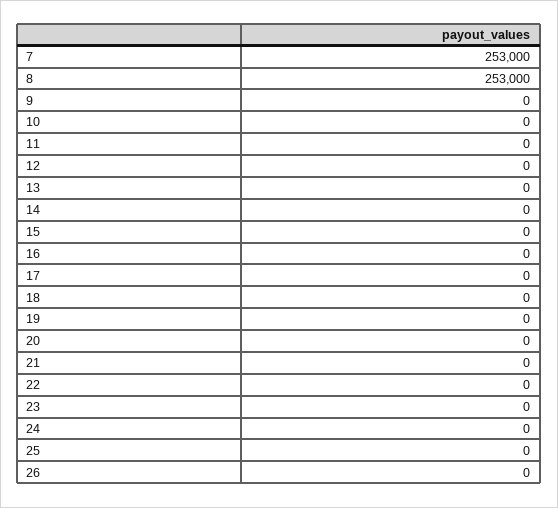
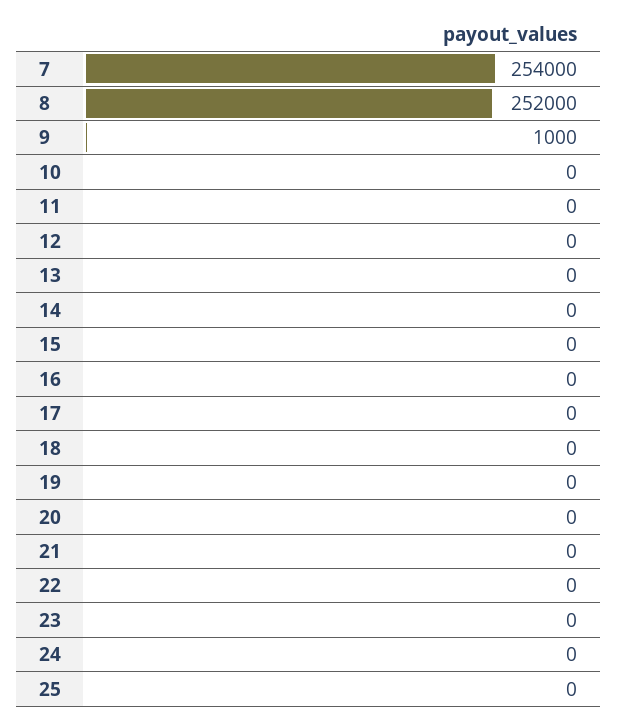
  {
-   "7": 253000,
+   "7": 254000,
-   "8": 253000,
+   "8": 252000,
-   "9": 0,
+   "9": 1000,
    "10": 0,
    "11": 0,
    "12": 0,
    "13": 0,
    "14": 0,
    "15": 0,
    "16": 0,
    "17": 0,
    "18": 0,
    "19": 0,
    "20": 0,
    "21": 0,
    "22": 0,
    "23": 0,
    "24": 0,
-   "25": 0,
+   "25": 0
-   "26": 0
  }

